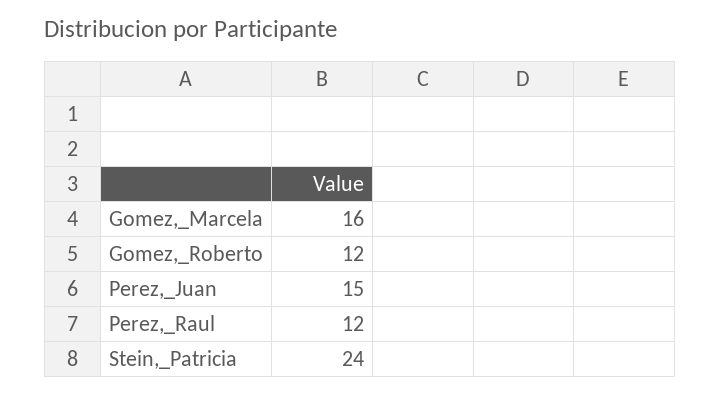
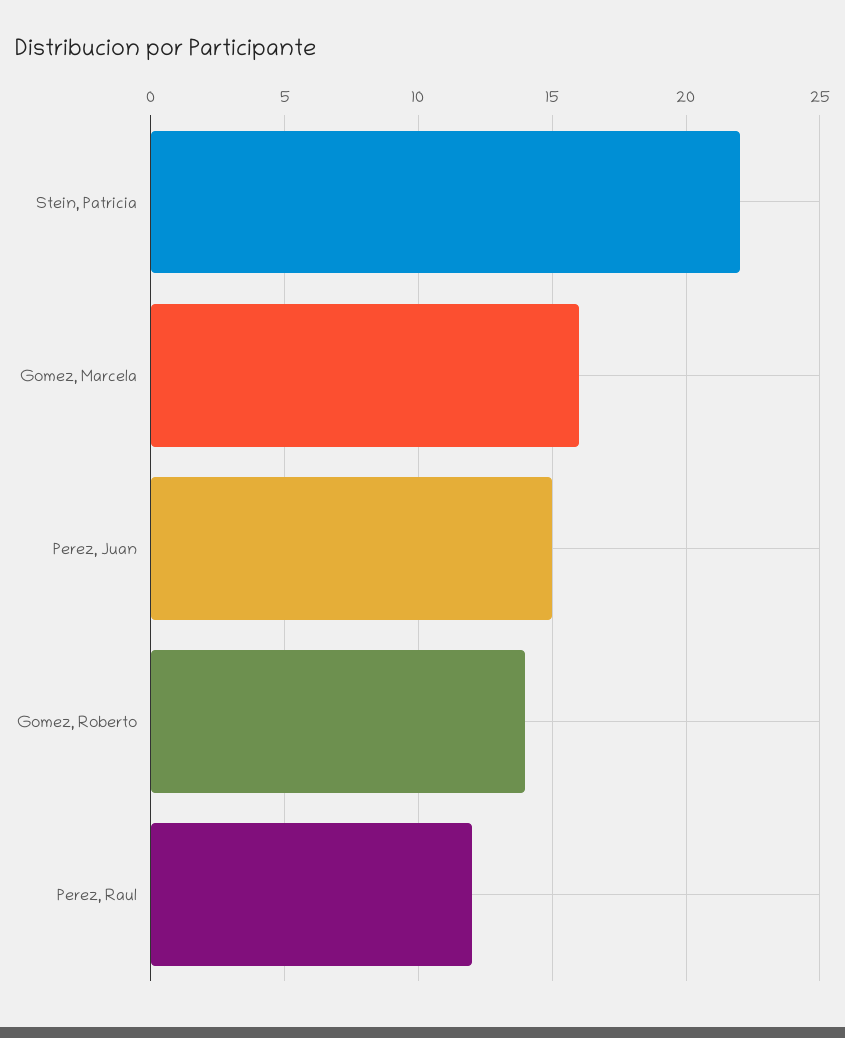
  {
    "Gomez,_Marcela": 16,
-   "Gomez,_Roberto": 12,
+   "Gomez,_Roberto": 14,
    "Perez,_Juan": 15,
    "Perez,_Raul": 12,
-   "Stein,_Patricia": 24
+   "Stein,_Patricia": 22
  }

